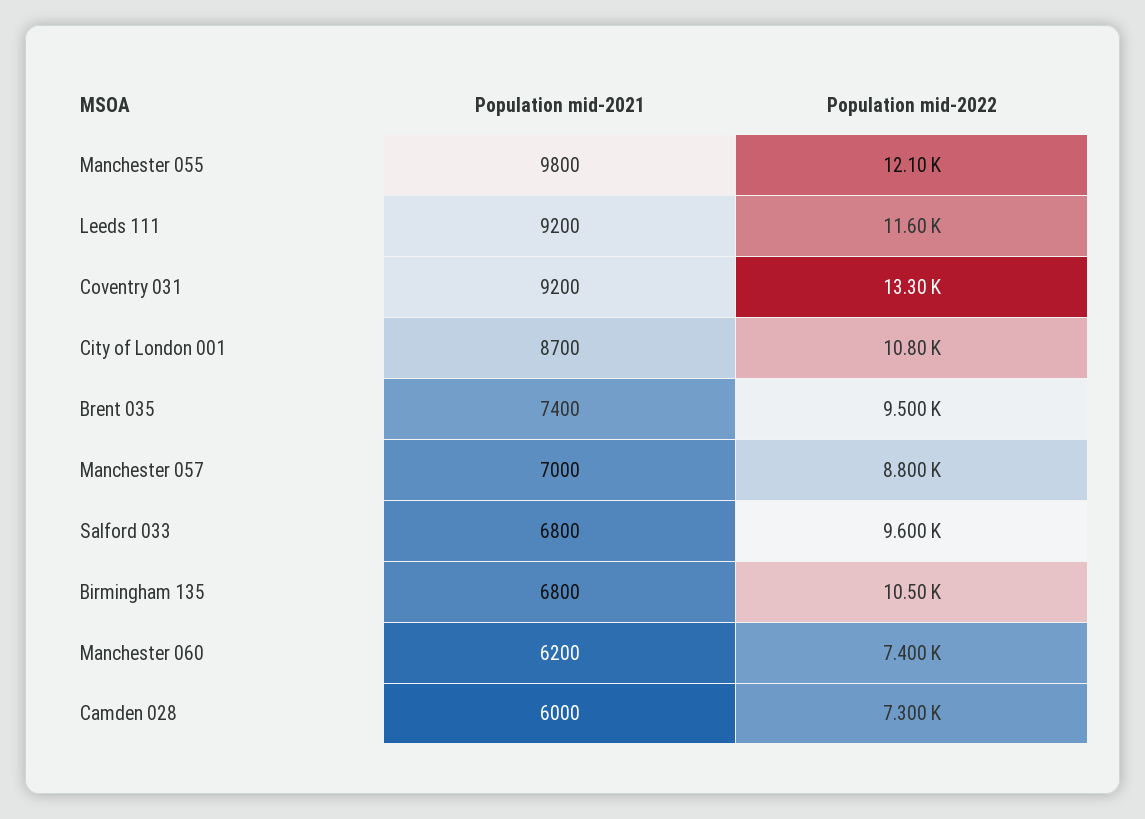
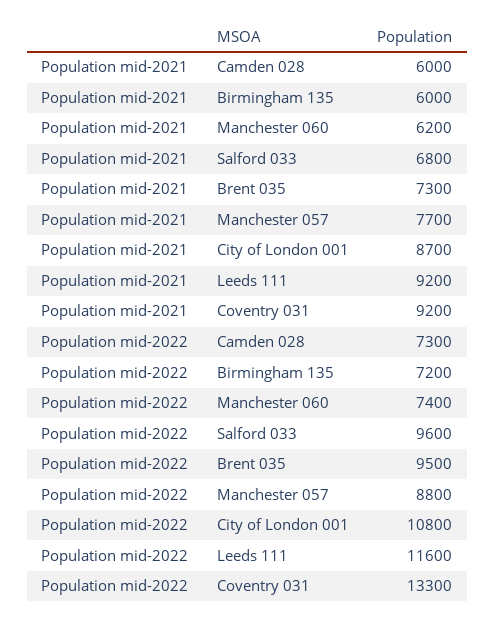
  {
    "Population mid-2021": {
-     "Manchester 055": 9800,
      "Leeds 111": 9200,
      "Coventry 031": 9200,
      "City of London 001": 8700,
-     "Brent 035": 7400,
+     "Brent 035": 7300,
-     "Manchester 057": 7000,
+     "Manchester 057": 7700,
      "Salford 033": 6800,
-     "Birmingham 135": 6800,
+     "Birmingham 135": 6000,
      "Manchester 060": 6200,
      "Camden 028": 6000
    },
    "Population mid-2022": {
-     "Manchester 055": 12100,
      "Leeds 111": 11600,
      "Coventry 031": 13300,
      "City of London 001": 10800,
      "Brent 035": 9500,
      "Manchester 057": 8800,
      "Salford 033": 9600,
-     "Birmingham 135": 10500,
+     "Birmingham 135": 7200,
      "Manchester 060": 7400,
      "Camden 028": 7300
    }
  }

